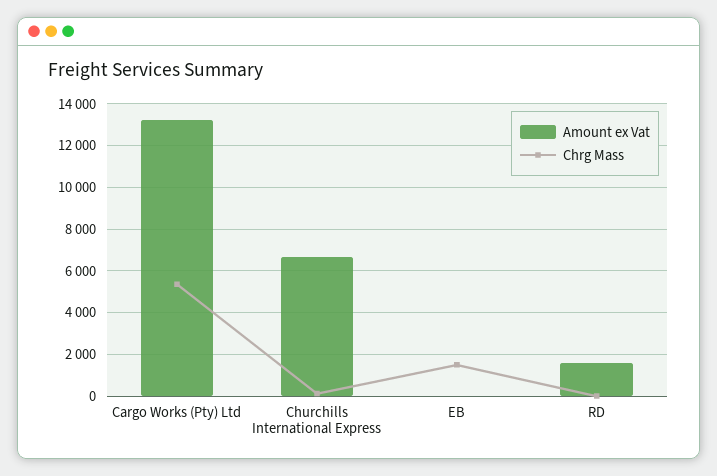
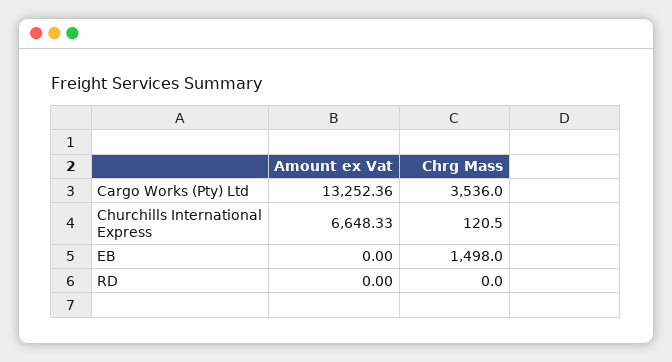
  {
    "Amount ex Vat": {
      "Cargo Works (Pty) Ltd": 13252.36,
      "Churchills International Express": 6648.33,
      "EB": 0,
-     "RD": 1500
+     "RD": 0
    },
    "Chrg Mass": {
-     "Cargo Works (Pty) Ltd": 5500,
+     "Cargo Works (Pty) Ltd": 3536,
      "Churchills International Express": 120.5,
      "EB": 1498,
      "RD": 0
    }
  }

